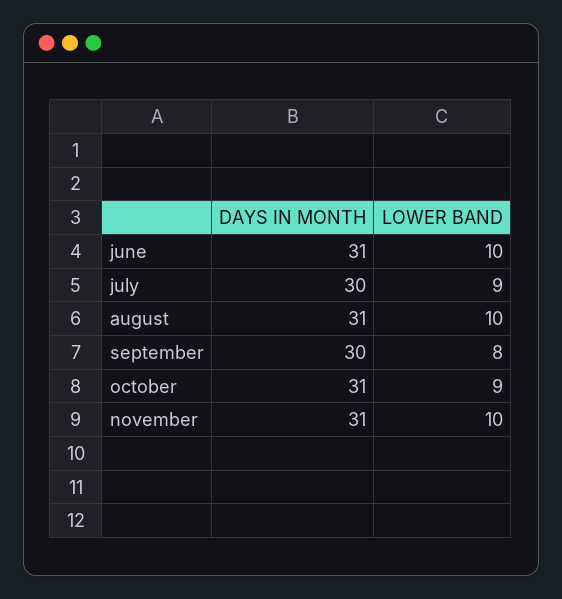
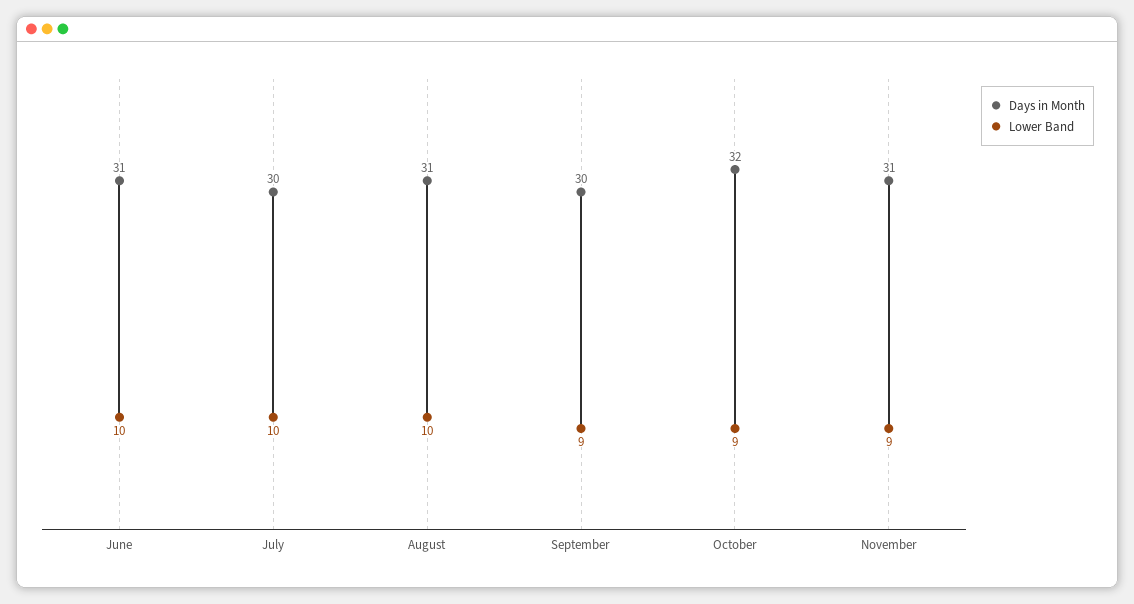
  {
    "DAYS IN MONTH": {
      "june": 31,
      "july": 30,
      "august": 31,
      "september": 30,
-     "october": 31,
+     "october": 32,
      "november": 31
    },
    "LOWER BAND": {
      "june": 10,
-     "july": 9,
+     "july": 10,
      "august": 10,
-     "september": 8,
+     "september": 9,
      "october": 9,
-     "november": 10
+     "november": 9
    }
  }

